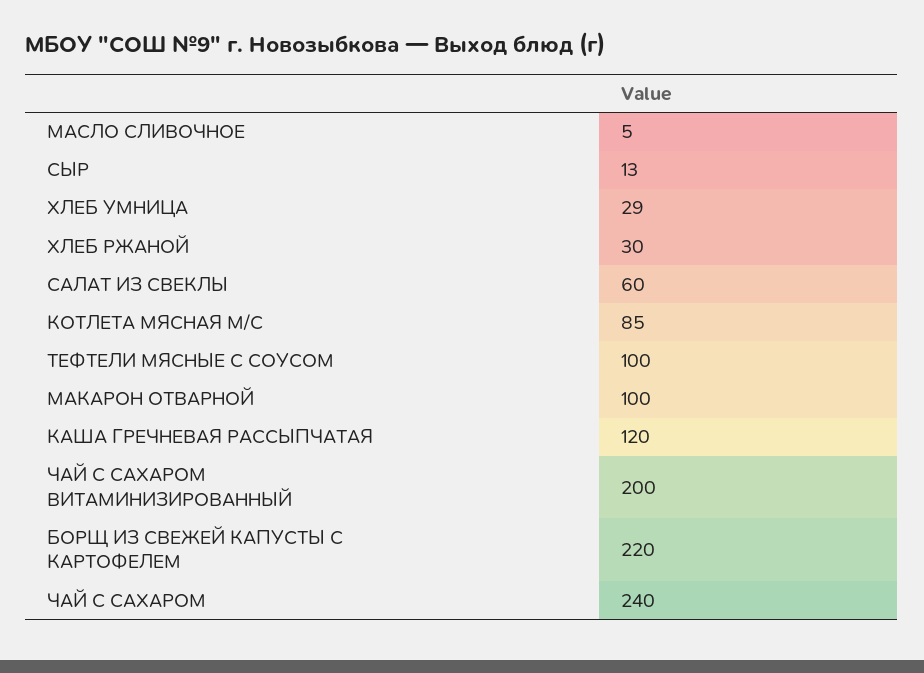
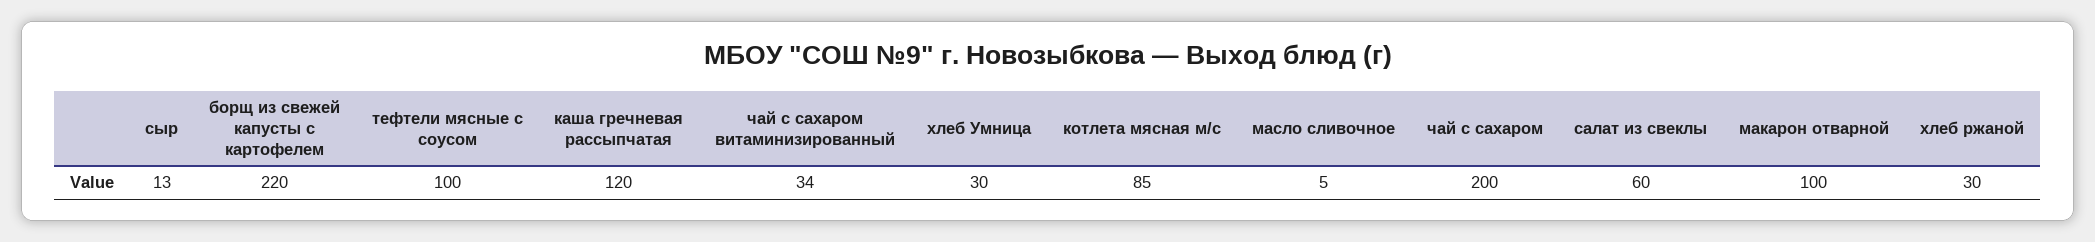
  {
    "МАСЛО СЛИВОЧНОЕ": 5,
    "СЫР": 13,
-   "ХЛЕБ УМНИЦА": 29,
+   "ХЛЕБ УМНИЦА": 30,
    "ХЛЕБ РЖАНОЙ": 30,
    "САЛАТ ИЗ СВЕКЛЫ": 60,
    "КОТЛЕТА МЯСНАЯ М/С": 85,
    "ТЕФТЕЛИ МЯСНЫЕ С СОУСОМ": 100,
    "МАКАРОН ОТВАРНОЙ": 100,
    "КАША ГРЕЧНЕВАЯ РАССЫПЧАТАЯ": 120,
-   "ЧАЙ С САХАРОМ ВИТАМИНИЗИРОВАННЫЙ": 200,
+   "ЧАЙ С САХАРОМ ВИТАМИНИЗИРОВАННЫЙ": 34,
    "БОРЩ ИЗ СВЕЖЕЙ КАПУСТЫ С КАРТОФЕЛЕМ": 220,
-   "ЧАЙ С САХАРОМ": 240
+   "ЧАЙ С САХАРОМ": 200
  }

